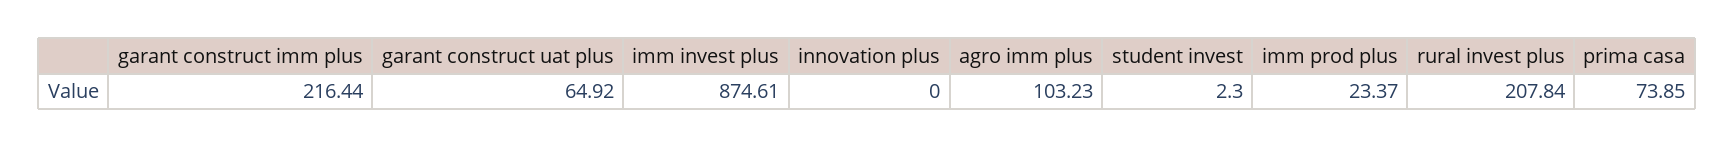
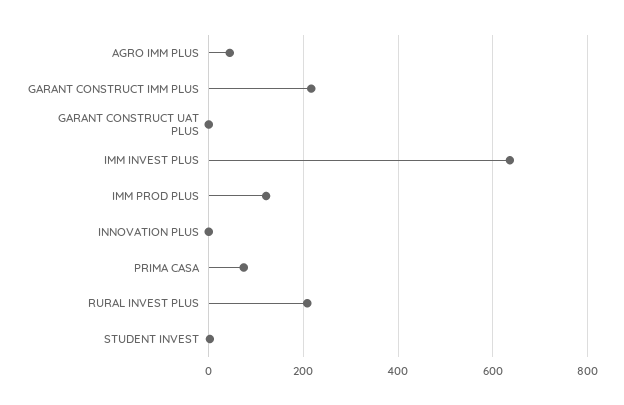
  {
    "garant construct imm plus": 216.44,
-   "garant construct uat plus": 64.92,
+   "garant construct uat plus": 0,
-   "imm invest plus": 874.61,
+   "imm invest plus": 640,
    "innovation plus": 0,
-   "agro imm plus": 103.23,
+   "agro imm plus": 40,
    "student invest": 2.3,
-   "imm prod plus": 23.37,
+   "imm prod plus": 120,
    "rural invest plus": 207.84,
    "prima casa": 73.85
  }

